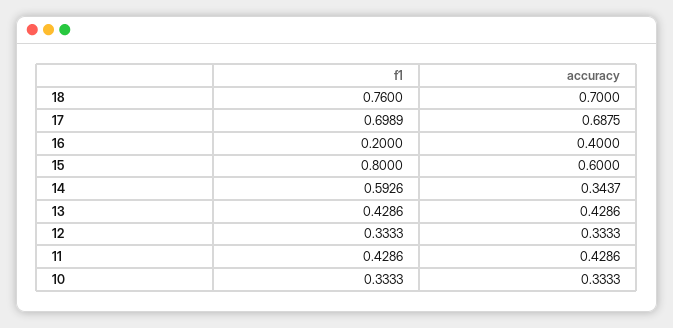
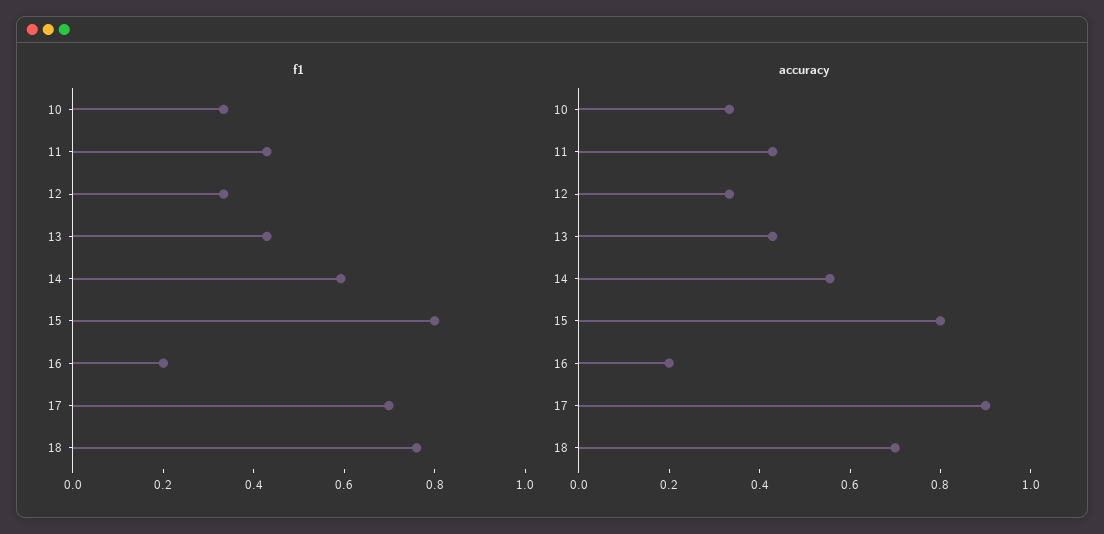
  {
    "f1": {
      "18": 0.76,
      "17": 0.6989,
      "16": 0.2,
      "15": 0.8,
      "14": 0.5926,
      "13": 0.4286,
      "12": 0.3333,
      "11": 0.4286,
      "10": 0.3333
    },
    "accuracy": {
      "18": 0.7,
-     "17": 0.6875,
+     "17": 0.9,
-     "16": 0.4,
+     "16": 0.2,
-     "15": 0.6,
+     "15": 0.8,
-     "14": 0.3437,
+     "14": 0.55,
      "13": 0.4286,
      "12": 0.3333,
      "11": 0.4286,
      "10": 0.3333
    }
  }

